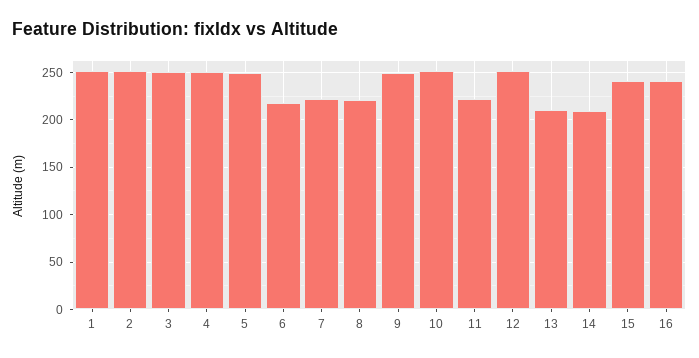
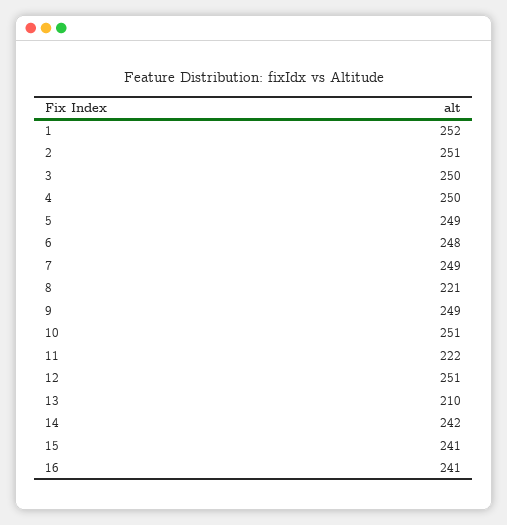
  {
    "1": 252,
    "2": 251,
    "3": 250,
    "4": 250,
    "5": 249,
-   "6": 220,
+   "6": 248,
-   "7": 220,
+   "7": 249,
    "8": 221,
    "9": 249,
    "10": 251,
    "11": 222,
    "12": 251,
    "13": 210,
-   "14": 210,
+   "14": 242,
    "15": 241,
    "16": 241
  }

